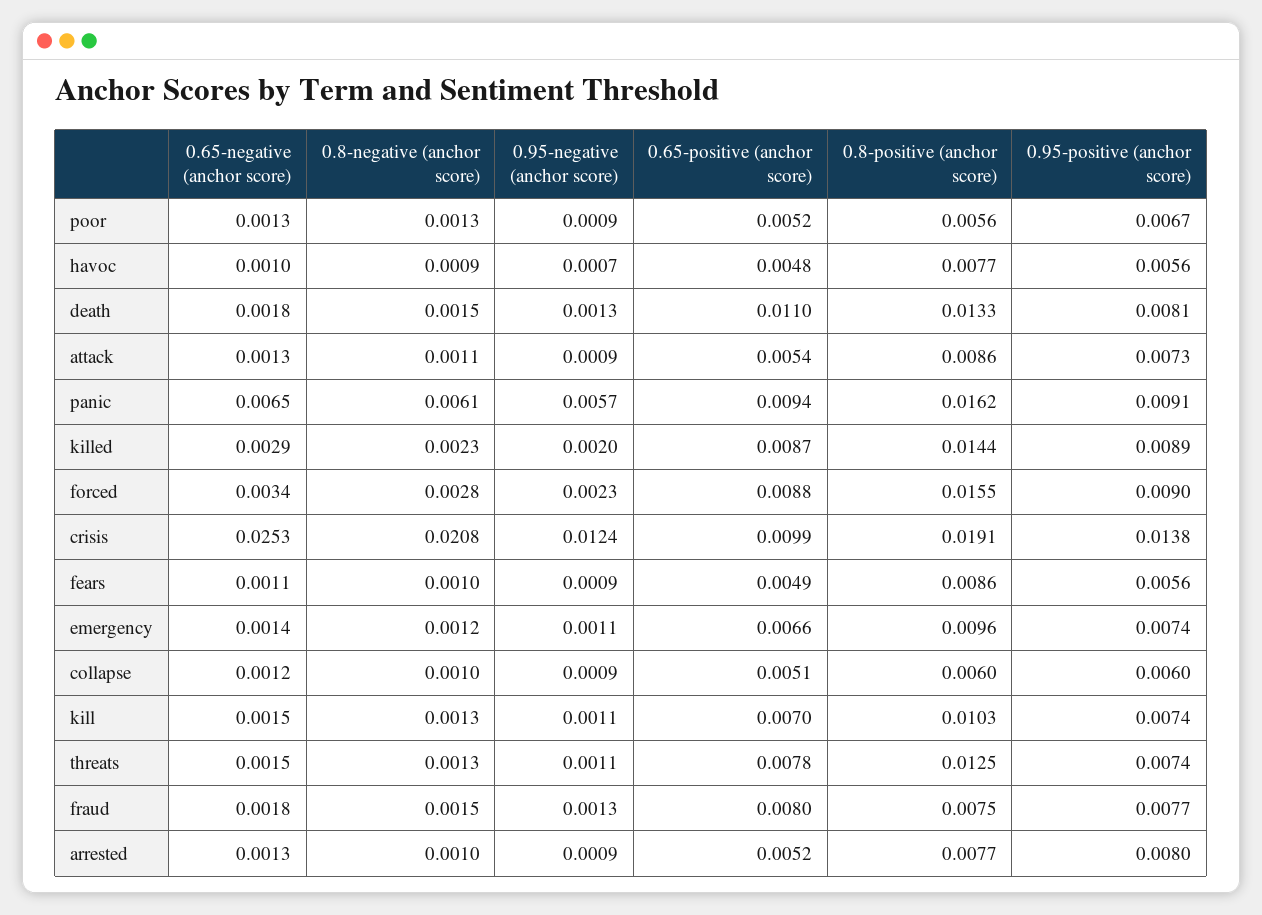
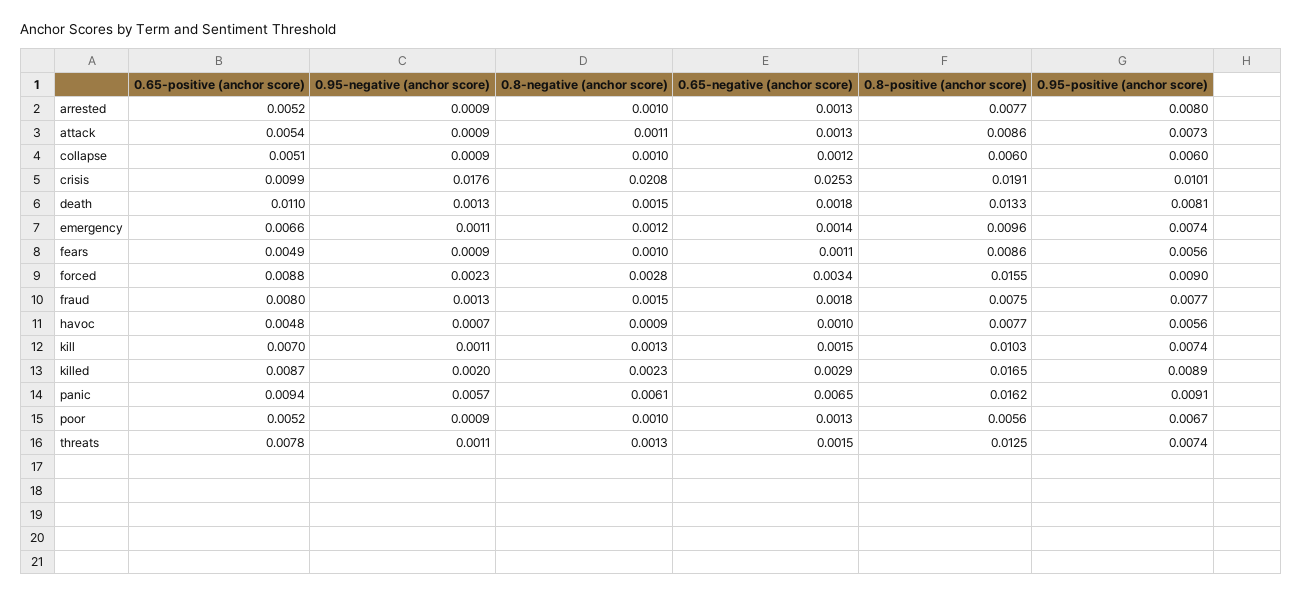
  {
    "0.65-negative (anchor score)": {
      "poor": 0.0013,
      "havoc": 0.001,
      "death": 0.0018,
      "attack": 0.0013,
      "panic": 0.0065,
      "killed": 0.0029,
      "forced": 0.0034,
      "crisis": 0.0253,
      "fears": 0.0011,
      "emergency": 0.0014,
      "collapse": 0.0012,
      "kill": 0.0015,
      "threats": 0.0015,
      "fraud": 0.0018,
      "arrested": 0.0013
    },
    "0.8-negative (anchor score)": {
-     "poor": 0.0013,
+     "poor": 0.001,
      "havoc": 0.0009,
      "death": 0.0015,
      "attack": 0.0011,
      "panic": 0.0061,
      "killed": 0.0023,
      "forced": 0.0028,
      "crisis": 0.0208,
      "fears": 0.001,
      "emergency": 0.0012,
      "collapse": 0.001,
      "kill": 0.0013,
      "threats": 0.0013,
      "fraud": 0.0015,
      "arrested": 0.001
    },
    "0.95-negative (anchor score)": {
      "poor": 0.0009,
      "havoc": 0.0007,
      "death": 0.0013,
      "attack": 0.0009,
      "panic": 0.0057,
      "killed": 0.002,
      "forced": 0.0023,
-     "crisis": 0.0124,
+     "crisis": 0.0176,
      "fears": 0.0009,
      "emergency": 0.0011,
      "collapse": 0.0009,
      "kill": 0.0011,
      "threats": 0.0011,
      "fraud": 0.0013,
      "arrested": 0.0009
    },
    "0.65-positive (anchor score)": {
      "poor": 0.0052,
      "havoc": 0.0048,
      "death": 0.011,
      "attack": 0.0054,
      "panic": 0.0094,
      "killed": 0.0087,
      "forced": 0.0088,
      "crisis": 0.0099,
      "fears": 0.0049,
      "emergency": 0.0066,
      "collapse": 0.0051,
      "kill": 0.007,
      "threats": 0.0078,
      "fraud": 0.008,
      "arrested": 0.0052
    },
    "0.8-positive (anchor score)": {
      "poor": 0.0056,
      "havoc": 0.0077,
      "death": 0.0133,
      "attack": 0.0086,
      "panic": 0.0162,
-     "killed": 0.0144,
+     "killed": 0.0165,
      "forced": 0.0155,
      "crisis": 0.0191,
      "fears": 0.0086,
      "emergency": 0.0096,
      "collapse": 0.006,
      "kill": 0.0103,
      "threats": 0.0125,
      "fraud": 0.0075,
      "arrested": 0.0077
    },
    "0.95-positive (anchor score)": {
      "poor": 0.0067,
      "havoc": 0.0056,
      "death": 0.0081,
      "attack": 0.0073,
      "panic": 0.0091,
      "killed": 0.0089,
      "forced": 0.009,
-     "crisis": 0.0138,
+     "crisis": 0.0101,
      "fears": 0.0056,
      "emergency": 0.0074,
      "collapse": 0.006,
      "kill": 0.0074,
      "threats": 0.0074,
      "fraud": 0.0077,
      "arrested": 0.008
    }
  }

